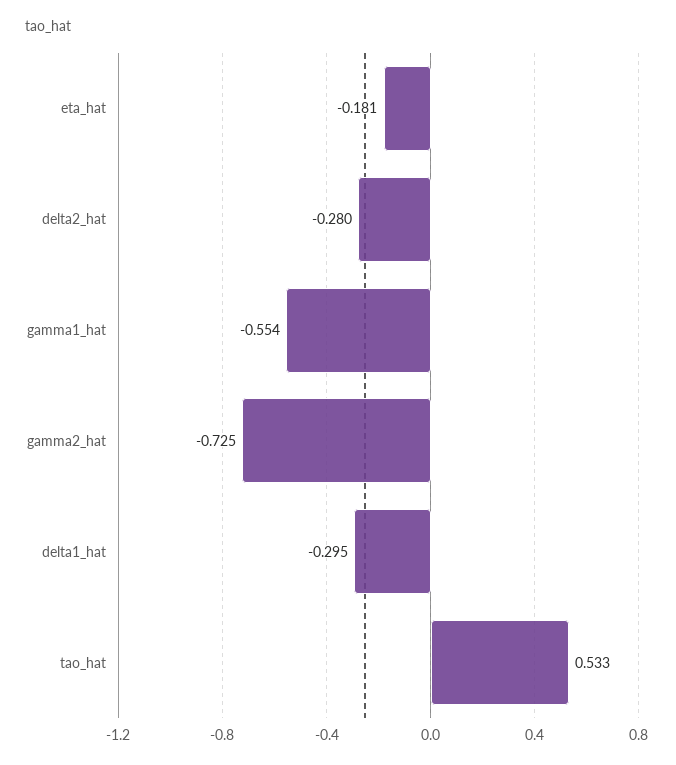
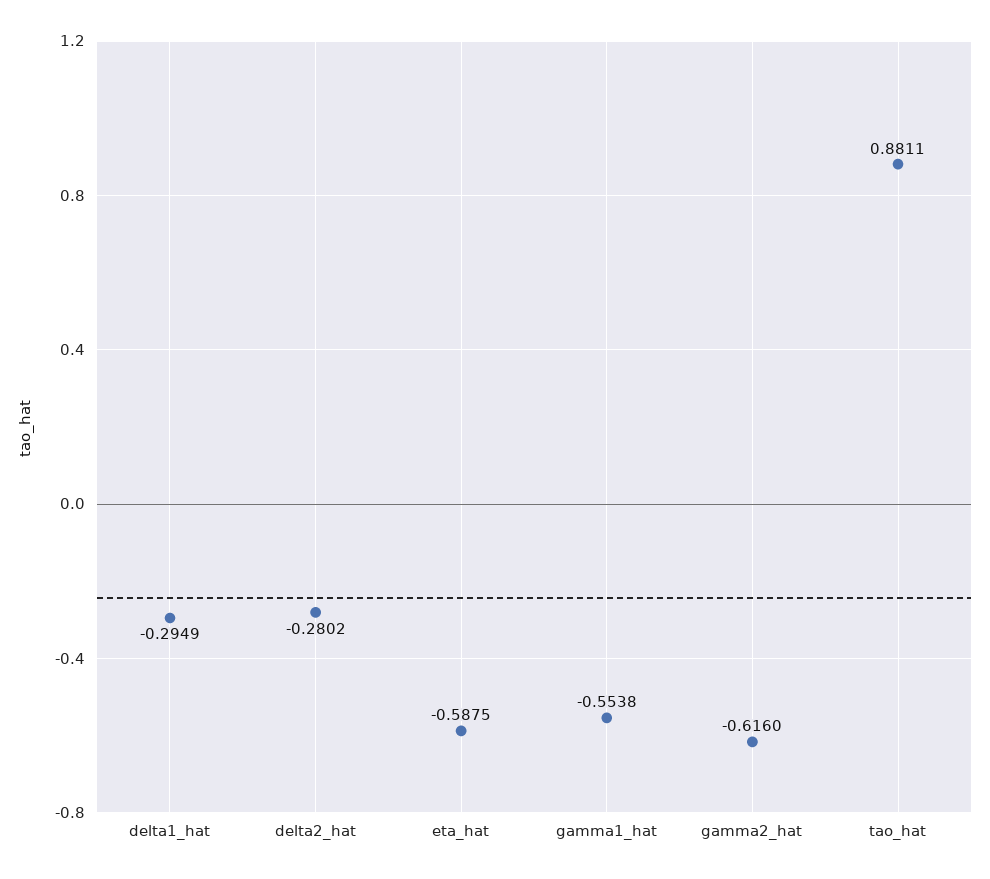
  {
-   "eta_hat": -0.181,
+   "eta_hat": -0.5875,
    "delta2_hat": -0.2802,
    "gamma1_hat": -0.5538,
-   "gamma2_hat": -0.725,
+   "gamma2_hat": -0.616,
    "delta1_hat": -0.2949,
-   "tao_hat": 0.533
+   "tao_hat": 0.8811
  }

